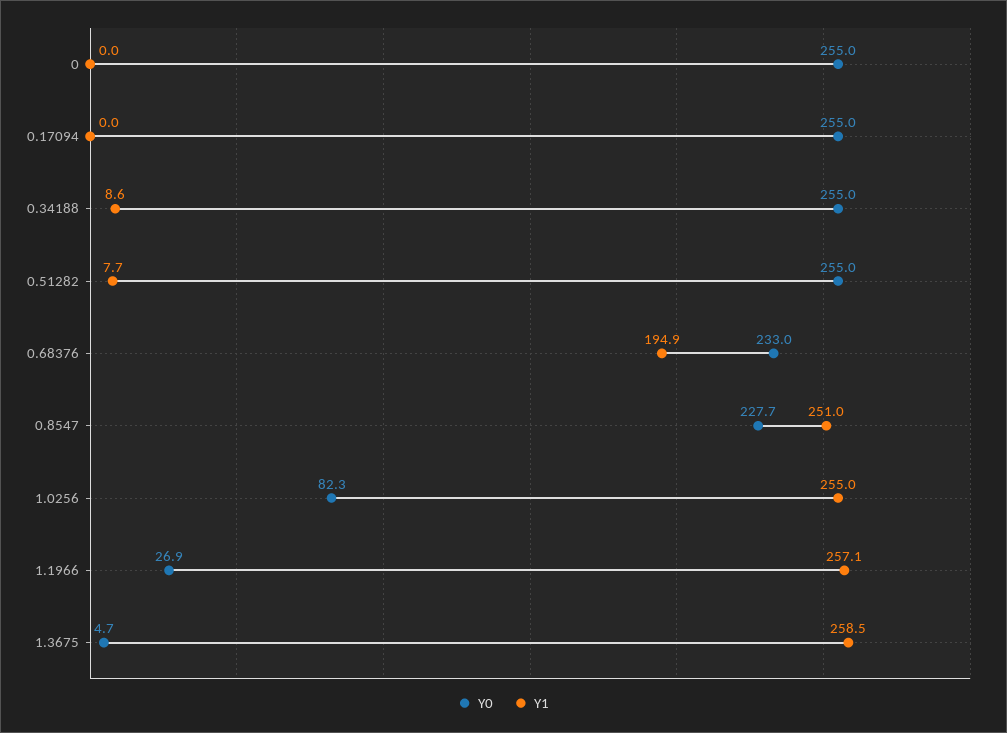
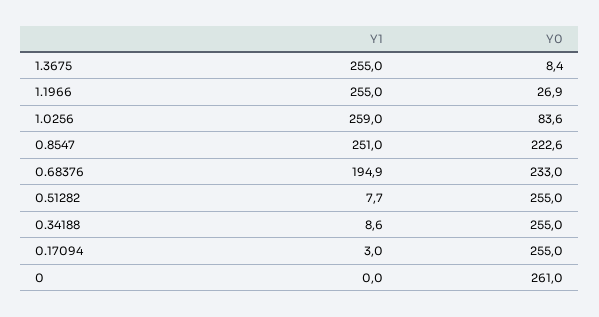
  {
    "Y0": {
-     "0": 255,
+     "0": 261,
      "0.17094": 255,
      "0.34188": 255,
      "0.51282": 255,
      "0.68376": 233,
-     "0.8547": 227.7,
+     "0.8547": 222.6,
-     "1.0256": 82.3,
+     "1.0256": 83.6,
      "1.1966": 26.9,
-     "1.3675": 4.7
+     "1.3675": 8.4
    },
    "Y1": {
      "0": 0,
-     "0.17094": 0,
+     "0.17094": 3,
      "0.34188": 8.6,
      "0.51282": 7.7,
      "0.68376": 194.9,
      "0.8547": 251,
-     "1.0256": 255,
+     "1.0256": 259,
-     "1.1966": 257.1,
+     "1.1966": 255,
-     "1.3675": 258.5
+     "1.3675": 255
    }
  }

